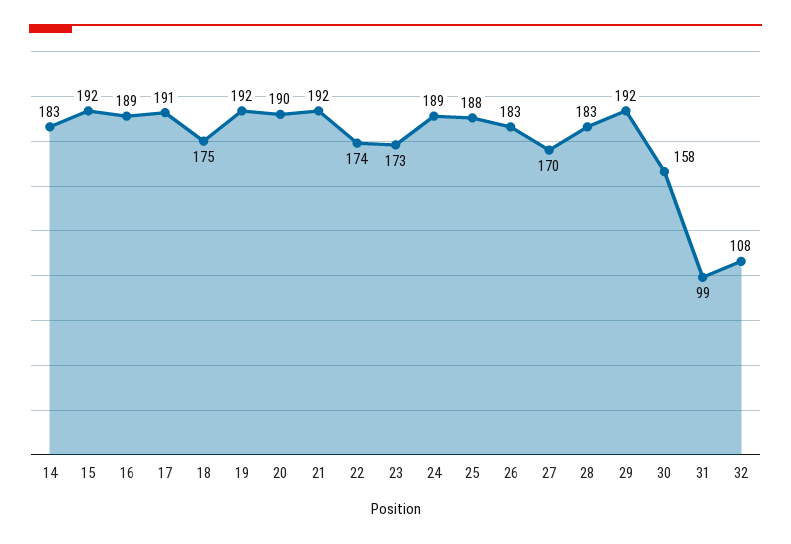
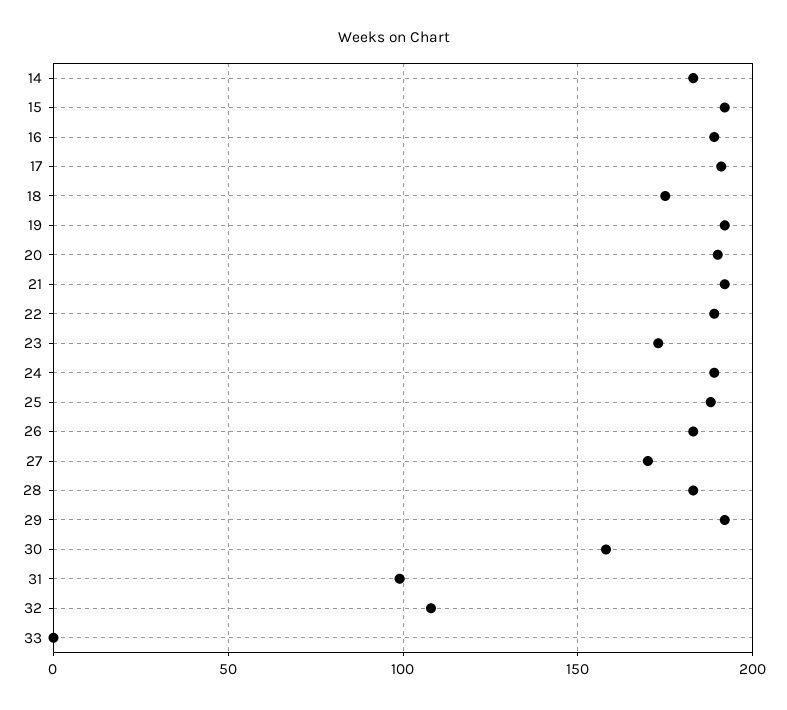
  {
    "14": 183,
    "15": 192,
    "16": 189,
    "17": 191,
    "18": 175,
    "19": 192,
    "20": 190,
    "21": 192,
-   "22": 174,
+   "22": 190,
    "23": 173,
    "24": 189,
    "25": 188,
    "26": 183,
    "27": 170,
    "28": 183,
    "29": 192,
    "30": 158,
    "31": 99,
-   "32": 108
+   "32": 108,
+   "33": 0
  }

